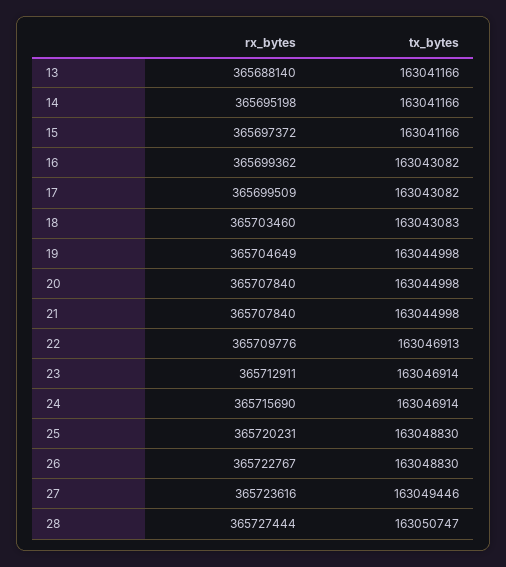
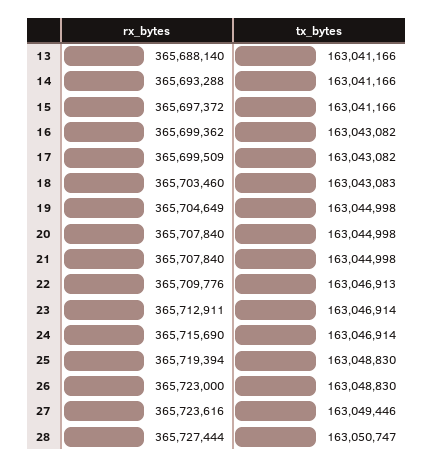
  {
    "rx_bytes": {
      "13": 365688140,
-     "14": 365695198,
+     "14": 365693288,
      "15": 365697372,
      "16": 365699362,
      "17": 365699509,
      "18": 365703460,
      "19": 365704649,
      "20": 365707840,
      "21": 365707840,
      "22": 365709776,
      "23": 365712911,
      "24": 365715690,
-     "25": 365720231,
+     "25": 365719394,
-     "26": 365722767,
+     "26": 365723000,
      "27": 365723616,
      "28": 365727444
    },
    "tx_bytes": {
      "13": 163041166,
      "14": 163041166,
      "15": 163041166,
      "16": 163043082,
      "17": 163043082,
      "18": 163043083,
      "19": 163044998,
      "20": 163044998,
      "21": 163044998,
      "22": 163046913,
      "23": 163046914,
      "24": 163046914,
      "25": 163048830,
      "26": 163048830,
      "27": 163049446,
      "28": 163050747
    }
  }

